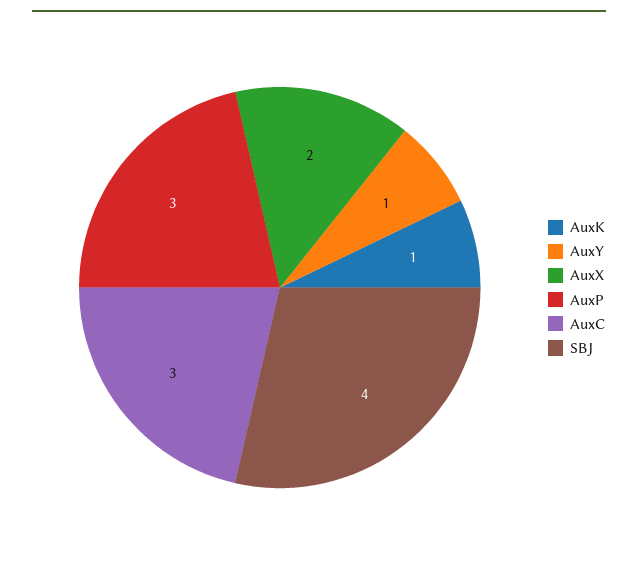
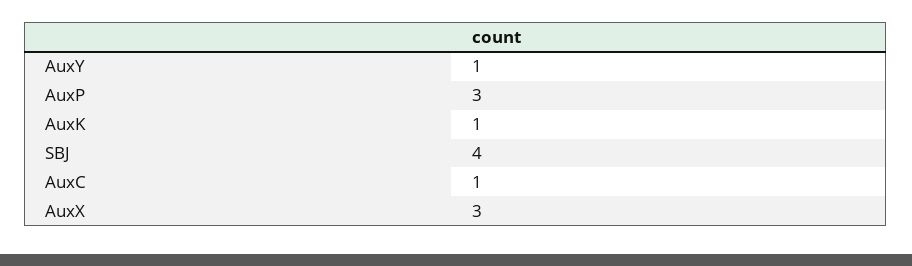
  {
    "AuxK": 1,
    "AuxY": 1,
-   "AuxX": 2,
+   "AuxX": 3,
    "AuxP": 3,
-   "AuxC": 3,
+   "AuxC": 1,
    "SBJ": 4
  }

